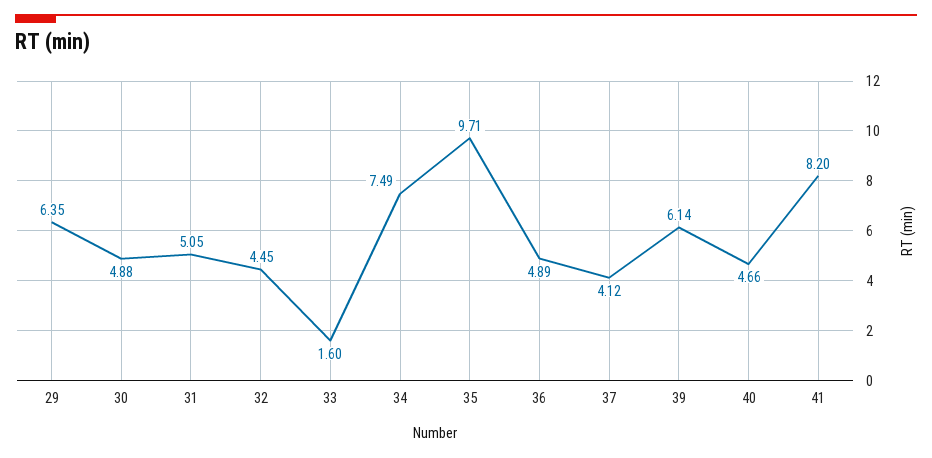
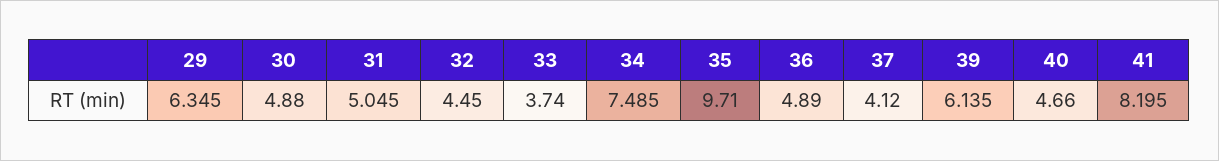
  {
    "29": 6.345,
    "30": 4.88,
    "31": 5.045,
    "32": 4.45,
-   "33": 1.6,
+   "33": 3.74,
    "34": 7.485,
    "35": 9.71,
    "36": 4.89,
    "37": 4.12,
    "39": 6.135,
    "40": 4.66,
    "41": 8.195
  }

